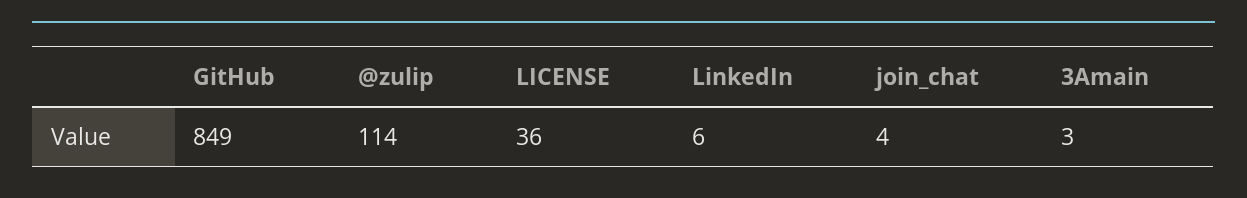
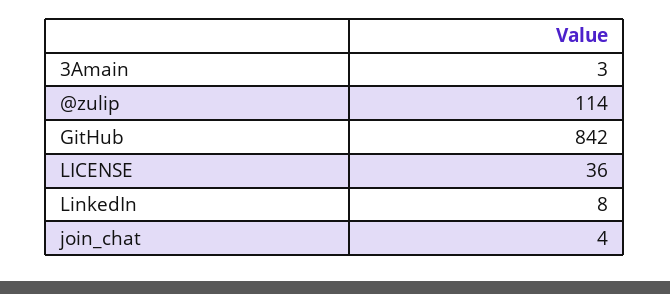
  {
-   "GitHub": 849,
+   "GitHub": 842,
    "@zulip": 114,
    "LICENSE": 36,
-   "LinkedIn": 6,
+   "LinkedIn": 8,
    "join_chat": 4,
    "3Amain": 3
  }

